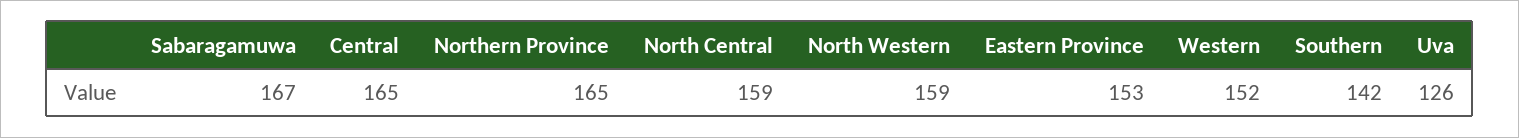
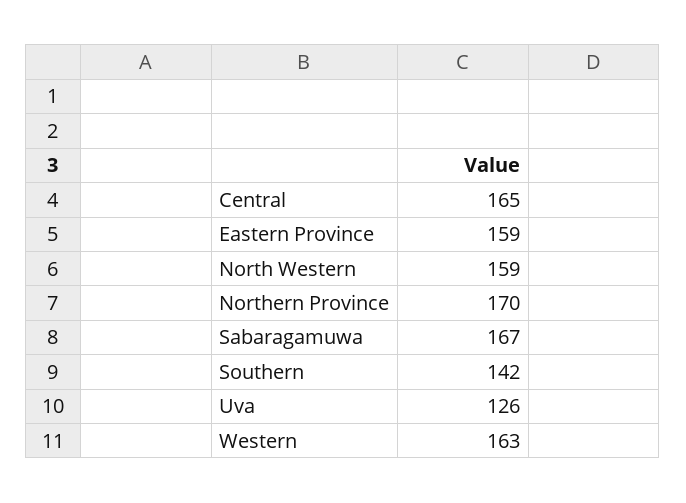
  {
    "Sabaragamuwa": 167,
    "Central": 165,
-   "Northern Province": 165,
+   "Northern Province": 170,
-   "North Central": 159,
    "North Western": 159,
-   "Eastern Province": 153,
+   "Eastern Province": 159,
-   "Western": 152,
+   "Western": 163,
    "Southern": 142,
    "Uva": 126
  }

